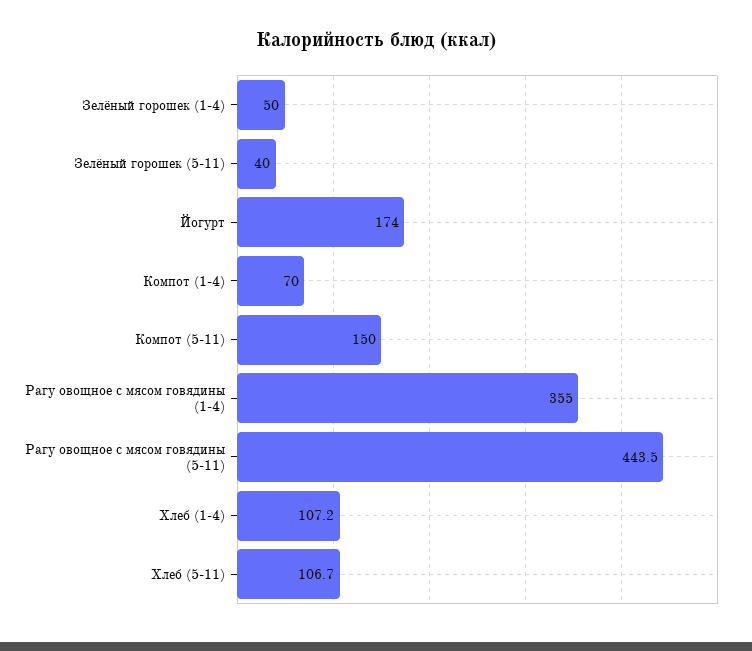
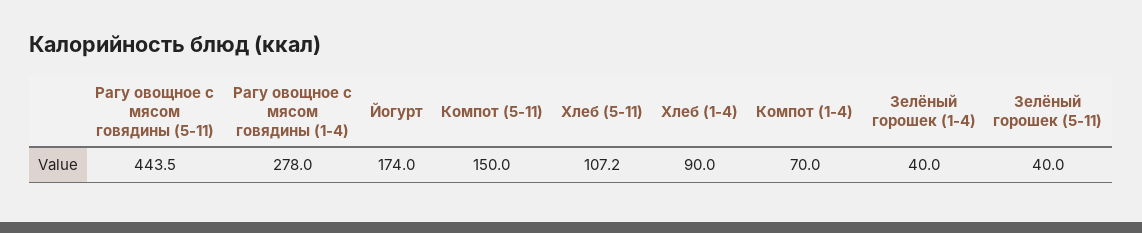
  {
-   "Зелёный горошек (1-4)": 50,
+   "Зелёный горошек (1-4)": 40,
    "Зелёный горошек (5-11)": 40,
    "Йогурт": 174,
    "Компот (1-4)": 70,
    "Компот (5-11)": 150,
-   "Рагу овощное с мясом говядины (1-4)": 355,
+   "Рагу овощное с мясом говядины (1-4)": 278,
    "Рагу овощное с мясом говядины (5-11)": 443.5,
-   "Хлеб (1-4)": 107.2,
+   "Хлеб (1-4)": 90,
-   "Хлеб (5-11)": 106.7
+   "Хлеб (5-11)": 107.2
  }

